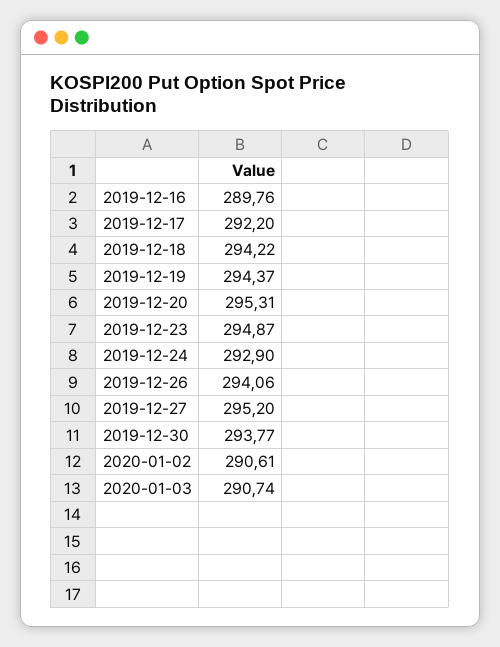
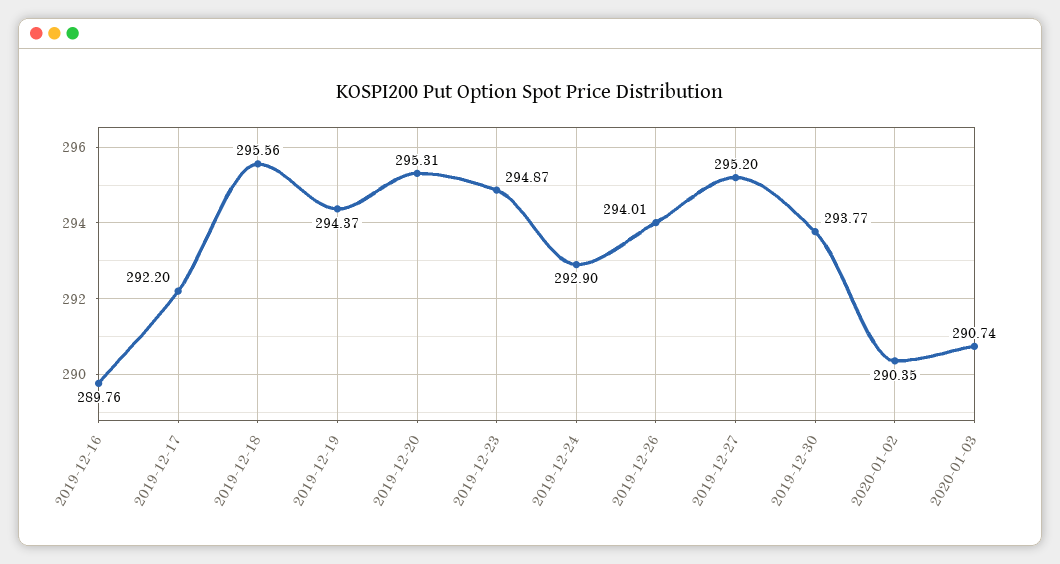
  {
    "2019-12-16": 289.76,
    "2019-12-17": 292.2,
-   "2019-12-18": 294.22,
+   "2019-12-18": 295.56,
    "2019-12-19": 294.37,
    "2019-12-20": 295.31,
    "2019-12-23": 294.87,
    "2019-12-24": 292.9,
-   "2019-12-26": 294.06,
+   "2019-12-26": 294.01,
    "2019-12-27": 295.2,
    "2019-12-30": 293.77,
-   "2020-01-02": 290.61,
+   "2020-01-02": 290.35,
    "2020-01-03": 290.74
  }

